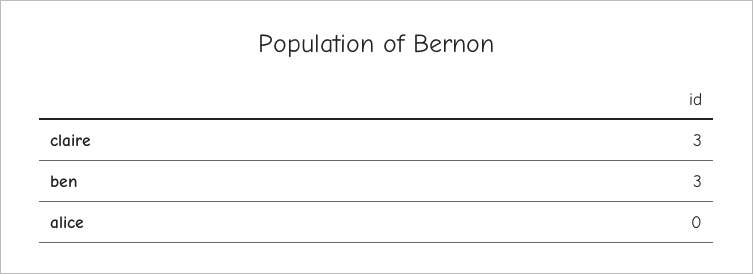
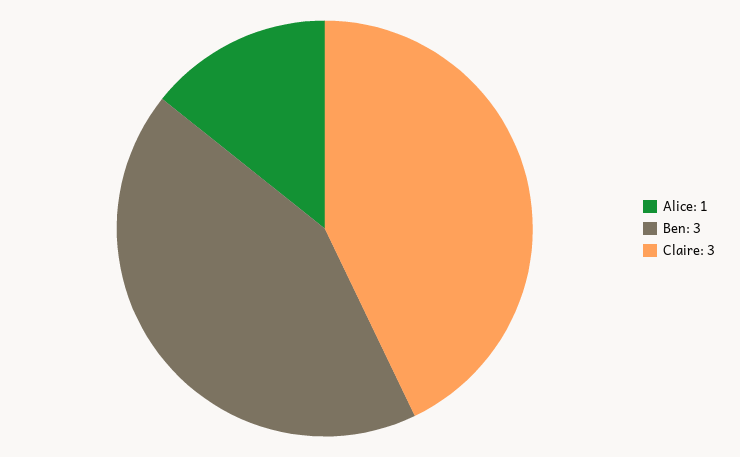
  {
    "claire": 3,
    "ben": 3,
-   "alice": 0
+   "alice": 1
  }

